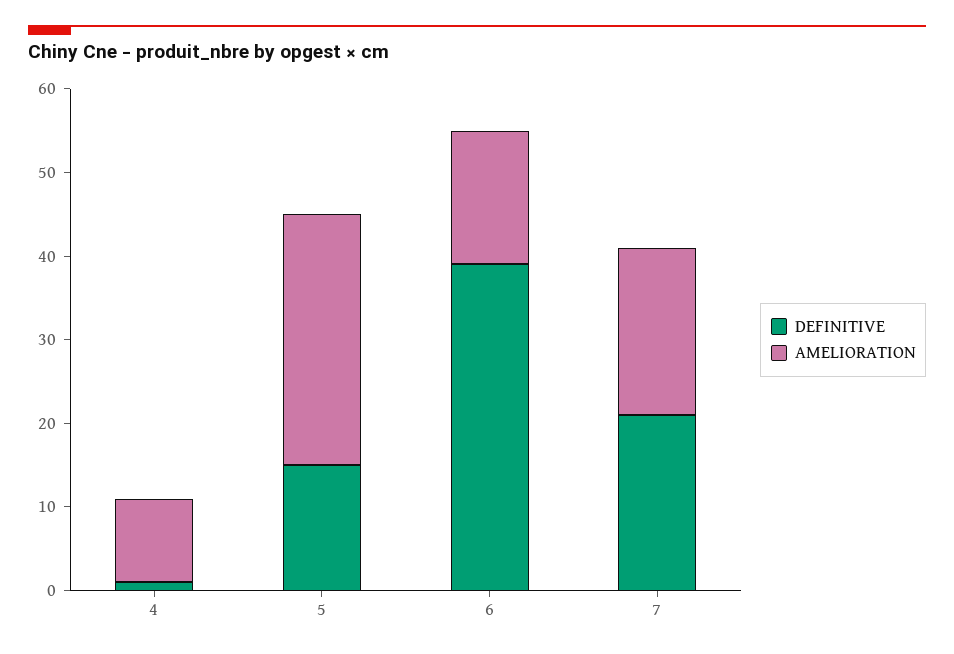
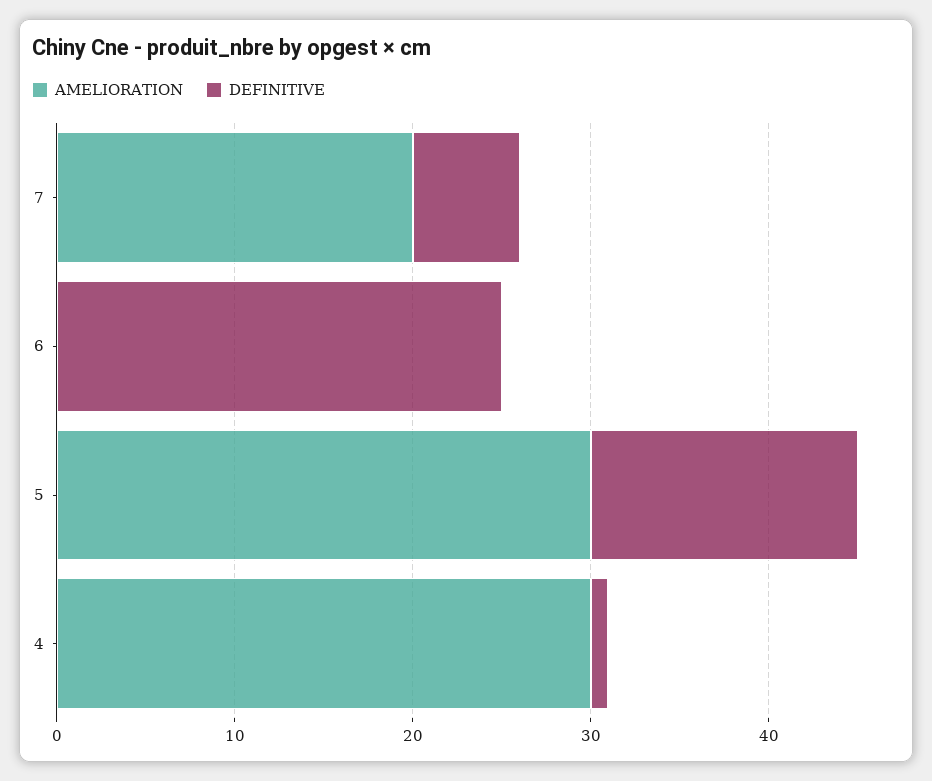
  {
    "DEFINITIVE": {
      "4": 1,
      "5": 15,
-     "6": 39,
+     "6": 25,
-     "7": 21
+     "7": 6
    },
    "AMELIORATION": {
-     "4": 10,
+     "4": 30,
      "5": 30,
-     "6": 16,
+     "6": 0,
      "7": 20
    }
  }

